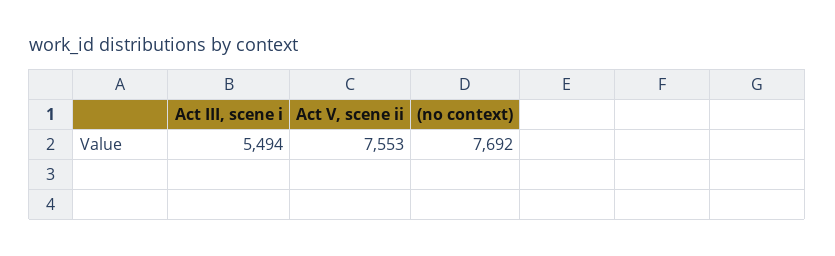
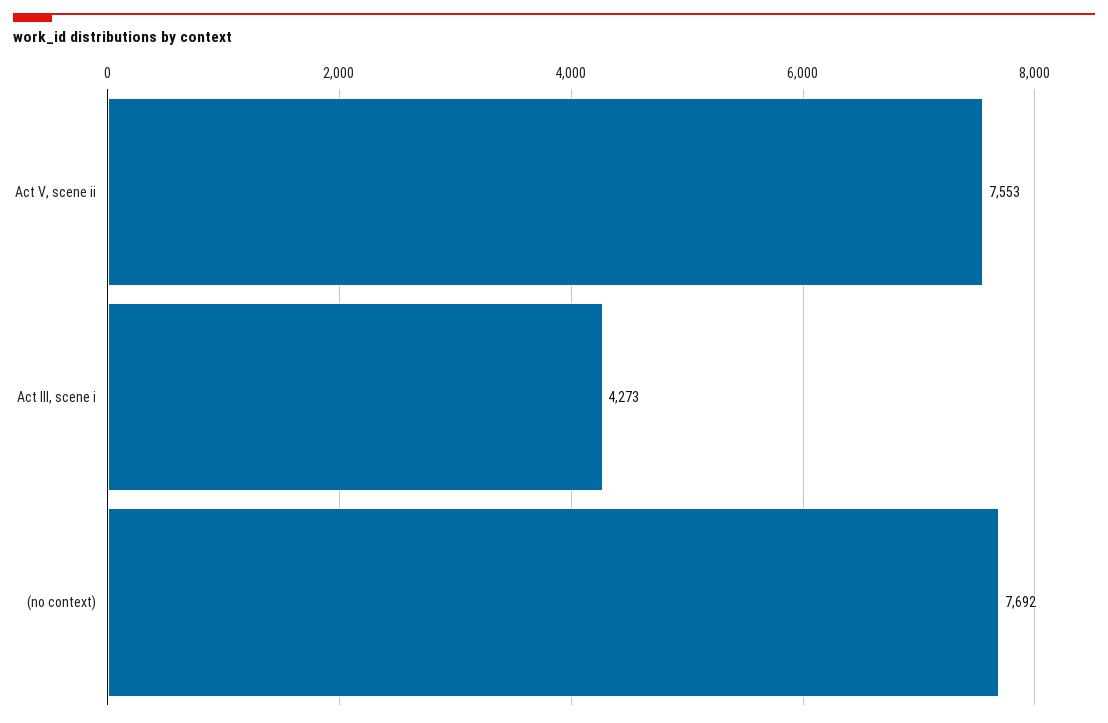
  {
-   "Act III, scene i": 5494,
+   "Act III, scene i": 4273,
    "Act V, scene ii": 7553,
    "(no context)": 7692
  }

